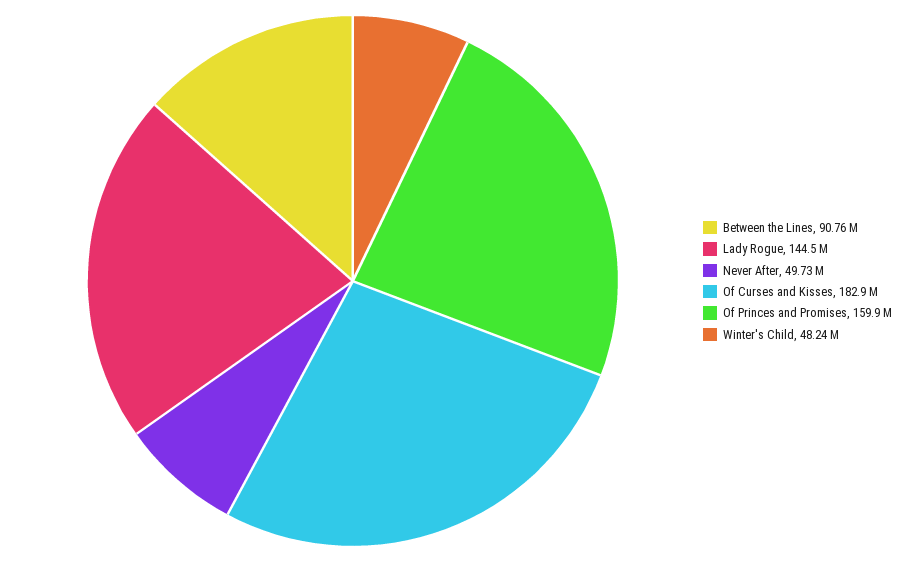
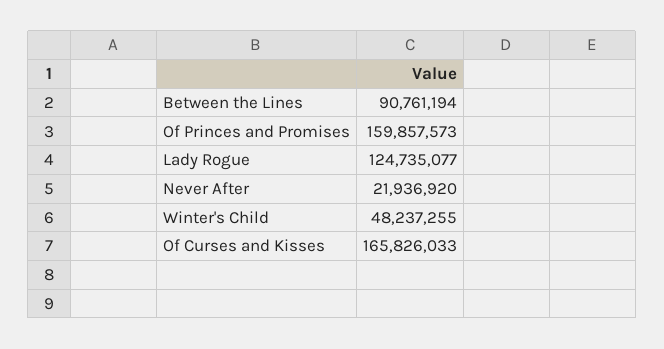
  {
    "Between the Lines": 90761194,
-   "Lady Rogue": 144500000,
+   "Lady Rogue": 124735077,
-   "Never After": 49730000,
+   "Never After": 21936920,
-   "Of Curses and Kisses": 182900000,
+   "Of Curses and Kisses": 165826033,
    "Of Princes and Promises": 159857573,
    "Winter's Child": 48237255
  }

